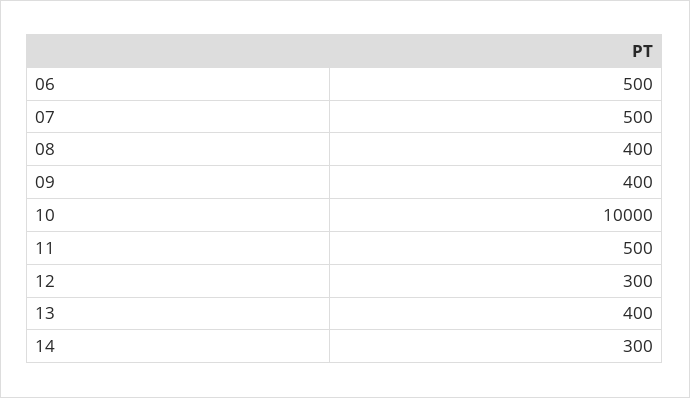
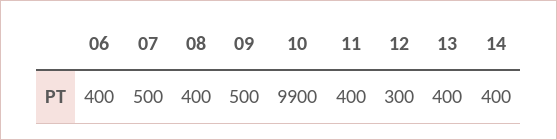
  {
-   "06": 500,
+   "06": 400,
    "07": 500,
    "08": 400,
-   "09": 400,
+   "09": 500,
-   "10": 10000,
+   "10": 9900,
-   "11": 500,
+   "11": 400,
    "12": 300,
    "13": 400,
-   "14": 300
+   "14": 400
  }

